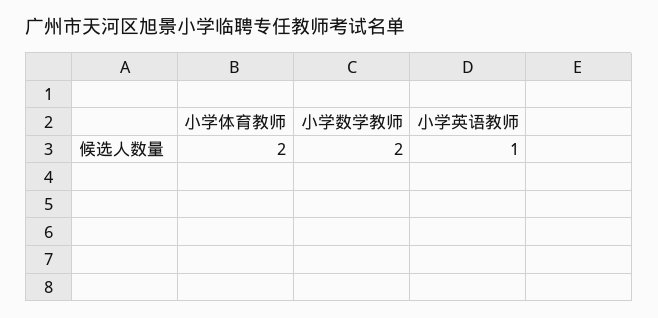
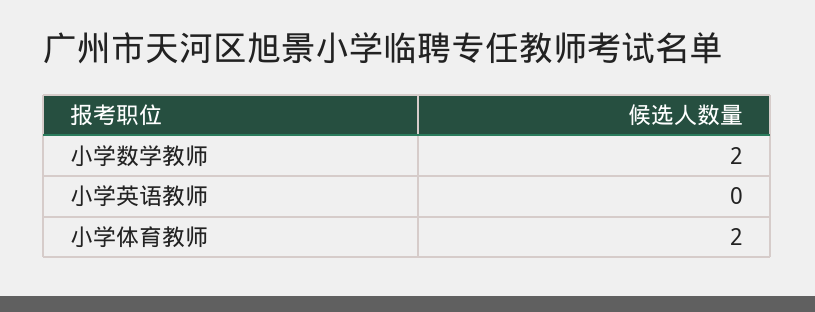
  {
    "小学体育教师": 2,
    "小学数学教师": 2,
-   "小学英语教师": 1
+   "小学英语教师": 0
  }

